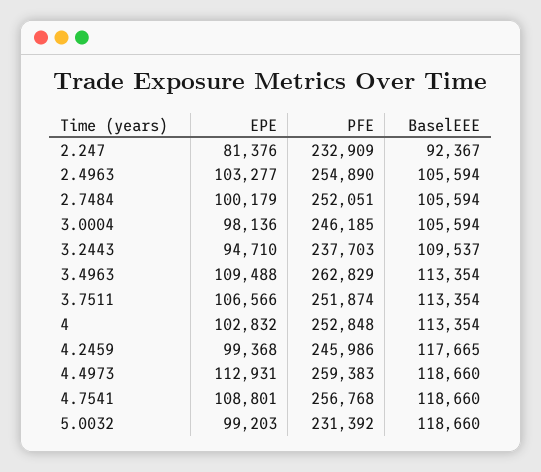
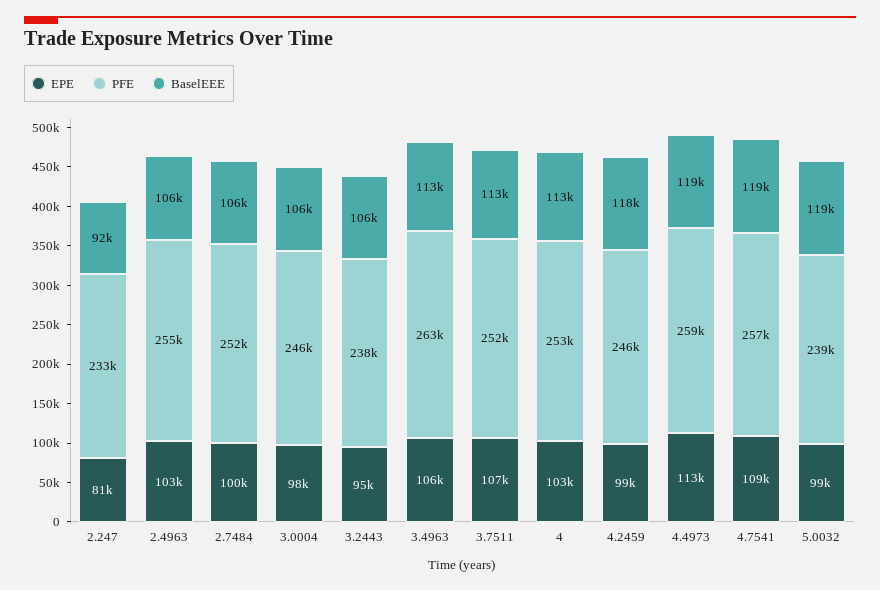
  {
    "EPE": {
      "2.247": 81376,
      "2.4963": 103277,
      "2.7484": 100179,
      "3.0004": 98136,
      "3.2443": 94710,
-     "3.4963": 109488,
+     "3.4963": 106000,
      "3.7511": 106566,
      "4": 102832,
      "4.2459": 99368,
      "4.4973": 112931,
      "4.7541": 108801,
      "5.0032": 99203
    },
    "PFE": {
      "2.247": 232909,
      "2.4963": 254890,
      "2.7484": 252051,
      "3.0004": 246185,
      "3.2443": 237703,
      "3.4963": 262829,
      "3.7511": 251874,
      "4": 252848,
      "4.2459": 245986,
      "4.4973": 259383,
      "4.7541": 256768,
-     "5.0032": 231392
+     "5.0032": 239000
    },
    "BaselEEE": {
      "2.247": 92367,
      "2.4963": 105594,
      "2.7484": 105594,
      "3.0004": 105594,
-     "3.2443": 109537,
+     "3.2443": 106000,
      "3.4963": 113354,
      "3.7511": 113354,
      "4": 113354,
      "4.2459": 117665,
      "4.4973": 118660,
      "4.7541": 118660,
      "5.0032": 118660
    }
  }

